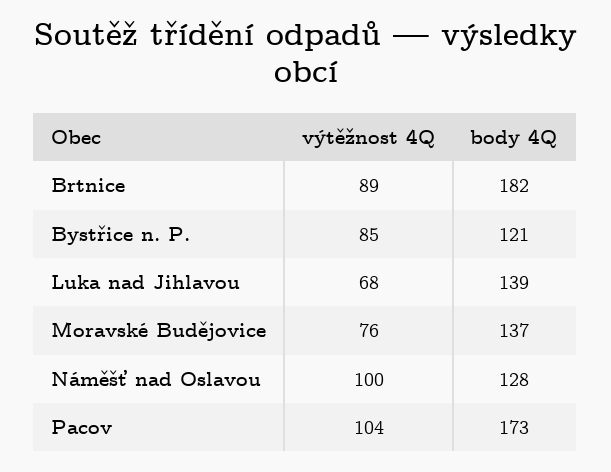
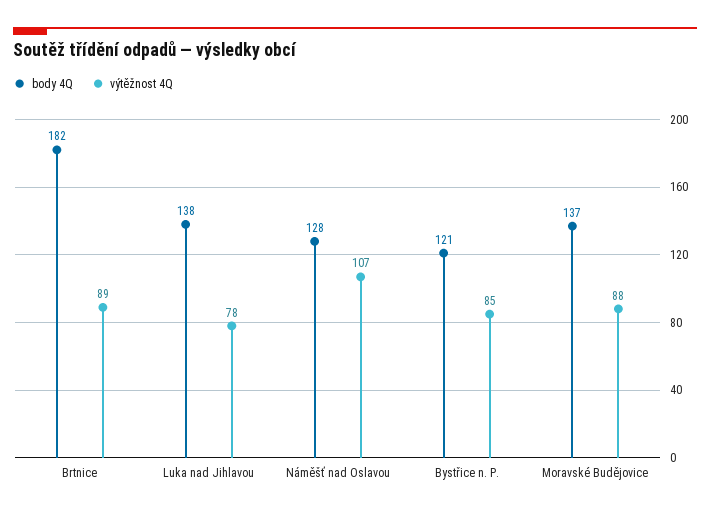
  {
    "výtěžnost 4Q": {
      "Brtnice": 89,
      "Bystřice n. P.": 85,
-     "Luka nad Jihlavou": 68,
+     "Luka nad Jihlavou": 78,
-     "Moravské Budějovice": 76,
+     "Moravské Budějovice": 88,
-     "Náměšť nad Oslavou": 100,
+     "Náměšť nad Oslavou": 107
-     "Pacov": 104
    },
    "body 4Q": {
      "Brtnice": 182,
      "Bystřice n. P.": 121,
-     "Luka nad Jihlavou": 139,
+     "Luka nad Jihlavou": 138,
      "Moravské Budějovice": 137,
-     "Náměšť nad Oslavou": 128,
+     "Náměšť nad Oslavou": 128
-     "Pacov": 173
    }
  }

